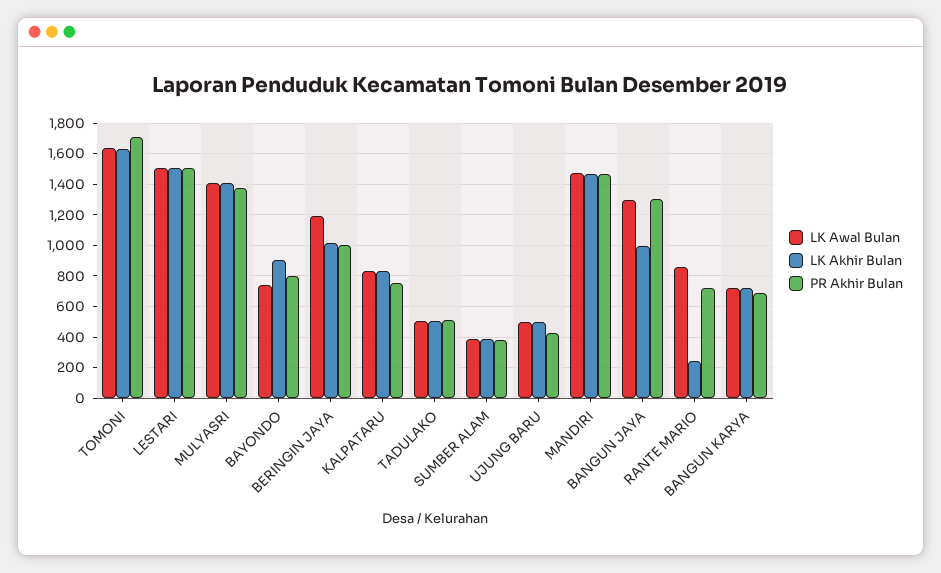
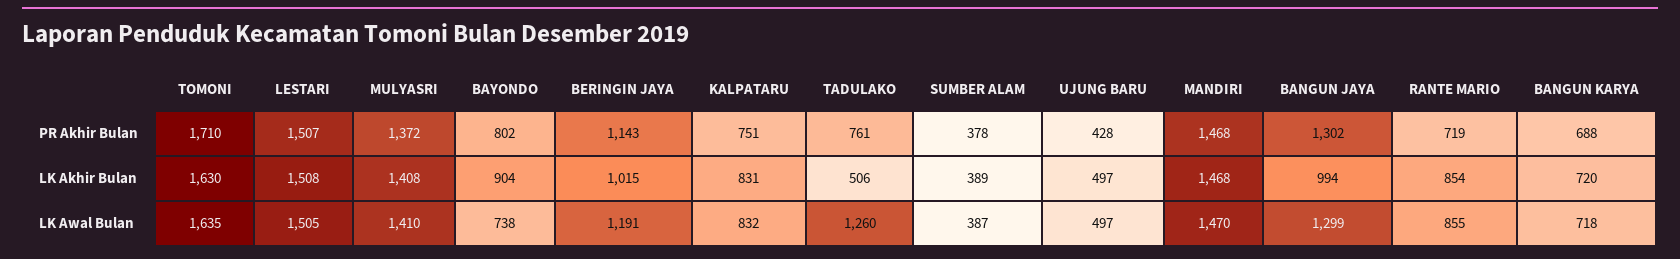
  {
    "LK Awal Bulan": {
      "TOMONI": 1635,
      "LESTARI": 1505,
      "MULYASRI": 1410,
      "BAYONDO": 738,
      "BERINGIN JAYA": 1191,
      "KALPATARU": 832,
-     "TADULAKO": 500,
+     "TADULAKO": 1260,
      "SUMBER ALAM": 387,
      "UJUNG BARU": 497,
      "MANDIRI": 1470,
      "BANGUN JAYA": 1299,
      "RANTE MARIO": 855,
      "BANGUN KARYA": 718
    },
    "LK Akhir Bulan": {
      "TOMONI": 1630,
      "LESTARI": 1508,
      "MULYASRI": 1408,
      "BAYONDO": 904,
      "BERINGIN JAYA": 1015,
      "KALPATARU": 831,
      "TADULAKO": 506,
      "SUMBER ALAM": 389,
      "UJUNG BARU": 497,
      "MANDIRI": 1468,
      "BANGUN JAYA": 994,
-     "RANTE MARIO": 250,
+     "RANTE MARIO": 854,
      "BANGUN KARYA": 720
    },
    "PR Akhir Bulan": {
      "TOMONI": 1710,
      "LESTARI": 1507,
      "MULYASRI": 1372,
      "BAYONDO": 802,
-     "BERINGIN JAYA": 1000,
+     "BERINGIN JAYA": 1143,
      "KALPATARU": 751,
-     "TADULAKO": 500,
+     "TADULAKO": 761,
      "SUMBER ALAM": 378,
      "UJUNG BARU": 428,
      "MANDIRI": 1468,
      "BANGUN JAYA": 1302,
      "RANTE MARIO": 719,
      "BANGUN KARYA": 688
    }
  }

